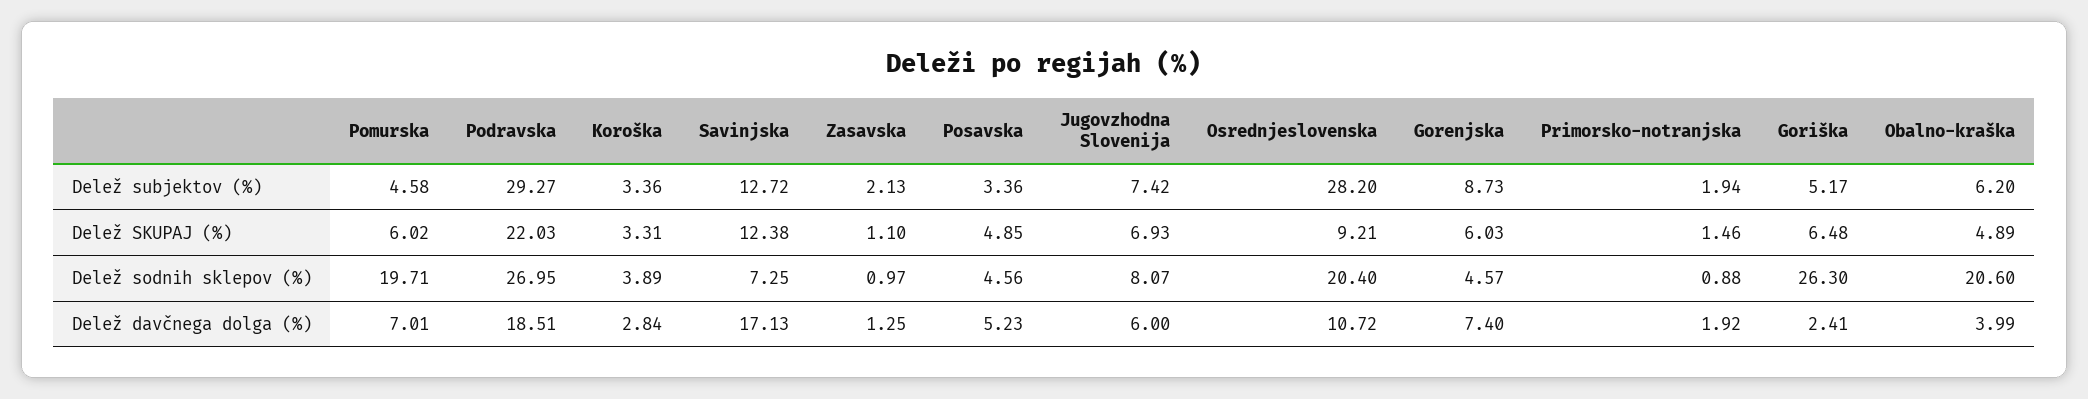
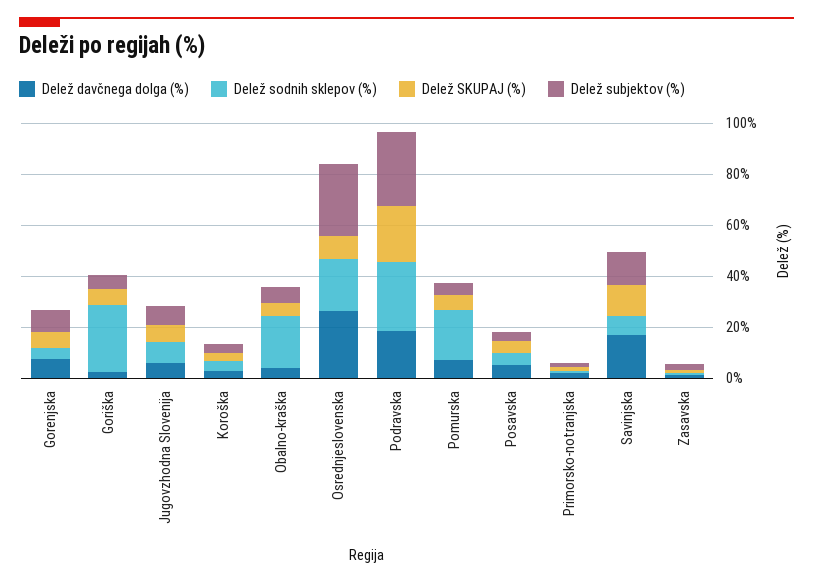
  {
    "Delež subjektov (%)": {
      "Pomurska": 4.58,
      "Podravska": 29.27,
      "Koroška": 3.36,
      "Savinjska": 12.72,
      "Zasavska": 2.13,
      "Posavska": 3.36,
      "Jugovzhodna Slovenija": 7.42,
      "Osrednjeslovenska": 28.2,
      "Gorenjska": 8.73,
      "Primorsko-notranjska": 1.94,
      "Goriška": 5.17,
      "Obalno-kraška": 6.2
    },
    "Delež SKUPAJ (%)": {
      "Pomurska": 6.02,
      "Podravska": 22.03,
      "Koroška": 3.31,
      "Savinjska": 12.38,
      "Zasavska": 1.1,
      "Posavska": 4.85,
      "Jugovzhodna Slovenija": 6.93,
      "Osrednjeslovenska": 9.21,
      "Gorenjska": 6.03,
      "Primorsko-notranjska": 1.46,
      "Goriška": 6.48,
      "Obalno-kraška": 4.89
    },
    "Delež sodnih sklepov (%)": {
      "Pomurska": 19.71,
      "Podravska": 26.95,
      "Koroška": 3.89,
      "Savinjska": 7.25,
      "Zasavska": 0.97,
      "Posavska": 4.56,
      "Jugovzhodna Slovenija": 8.07,
      "Osrednjeslovenska": 20.4,
      "Gorenjska": 4.57,
      "Primorsko-notranjska": 0.88,
      "Goriška": 26.3,
      "Obalno-kraška": 20.6
    },
    "Delež davčnega dolga (%)": {
      "Pomurska": 7.01,
      "Podravska": 18.51,
      "Koroška": 2.84,
      "Savinjska": 17.13,
      "Zasavska": 1.25,
      "Posavska": 5.23,
      "Jugovzhodna Slovenija": 6,
-     "Osrednjeslovenska": 10.72,
+     "Osrednjeslovenska": 25,
      "Gorenjska": 7.4,
      "Primorsko-notranjska": 1.92,
      "Goriška": 2.41,
      "Obalno-kraška": 3.99
    }
  }

